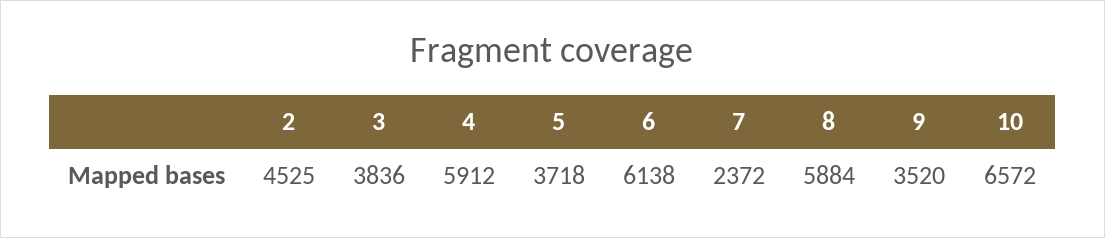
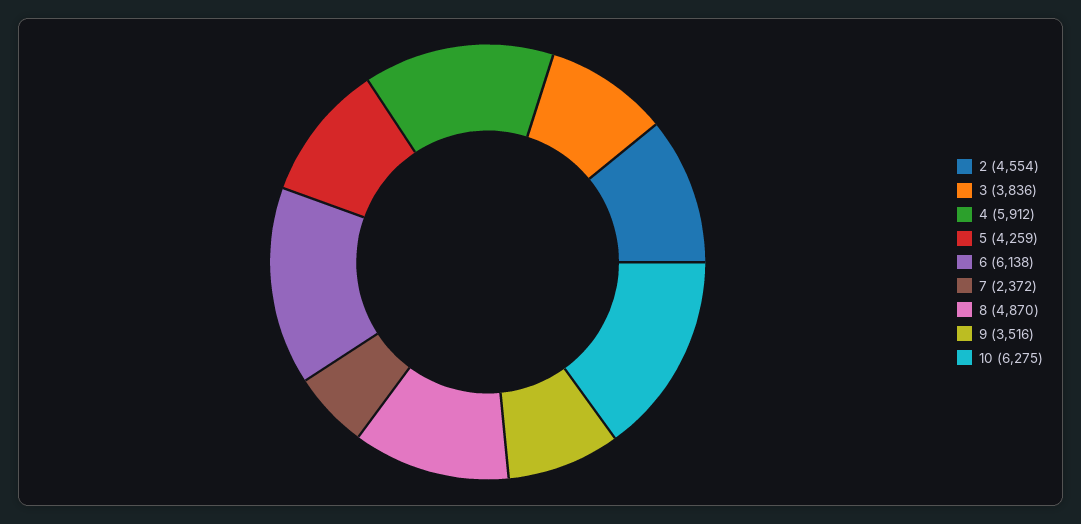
  {
-   "2": 4525,
+   "2": 4554,
    "3": 3836,
    "4": 5912,
-   "5": 3718,
+   "5": 4259,
    "6": 6138,
    "7": 2372,
-   "8": 5884,
+   "8": 4870,
-   "9": 3520,
+   "9": 3516,
-   "10": 6572
+   "10": 6275
  }

